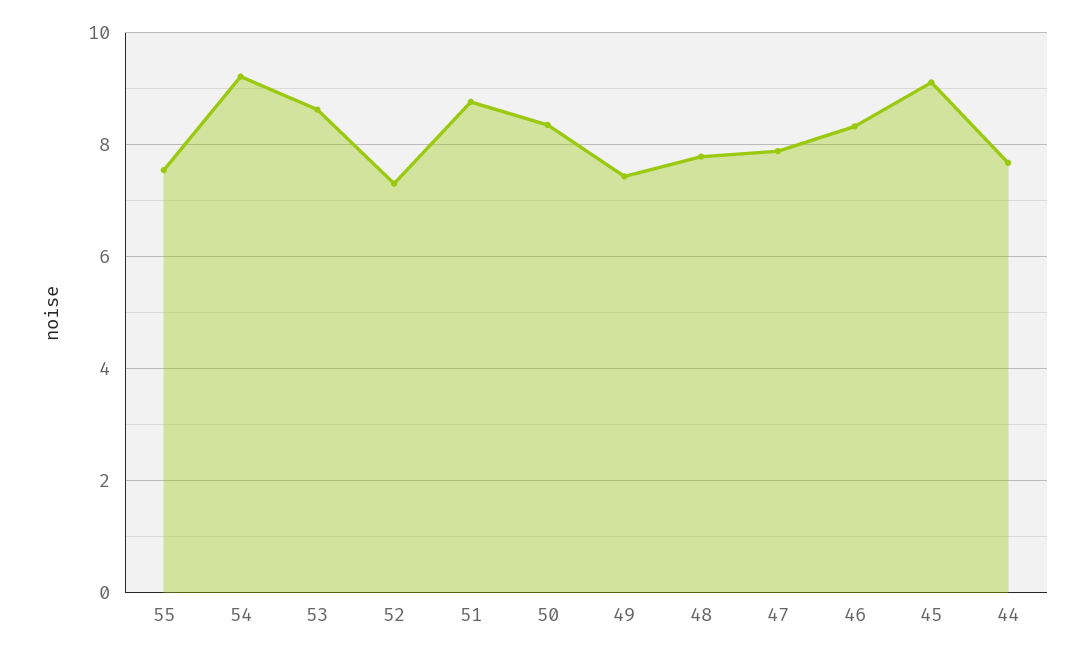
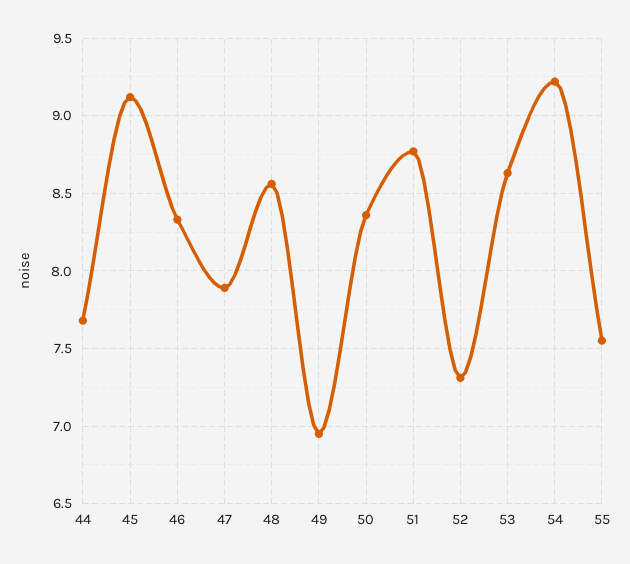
  {
    "55": 7.55,
    "54": 9.2,
    "53": 8.65,
    "52": 7.3,
    "51": 8.75,
    "50": 8.35,
-   "49": 7.4,
+   "49": 6.95,
-   "48": 7.8,
+   "48": 8.55,
    "47": 7.9,
    "46": 8.35,
    "45": 9.1,
    "44": 7.7
  }

